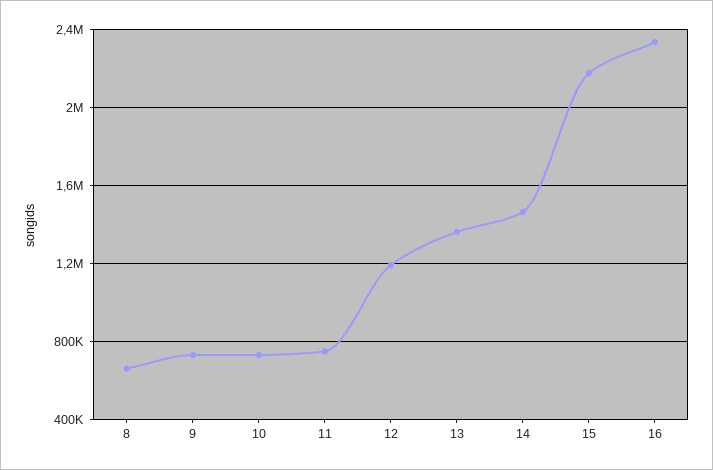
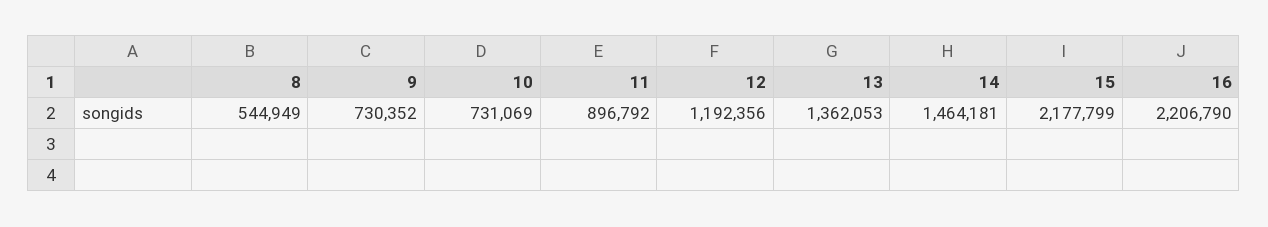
  {
-   "8": 650000,
+   "8": 544949,
    "9": 730352,
    "10": 731069,
-   "11": 750000,
+   "11": 896792,
    "12": 1192356,
    "13": 1362053,
    "14": 1464181,
    "15": 2177799,
-   "16": 2350000
+   "16": 2206790
  }

